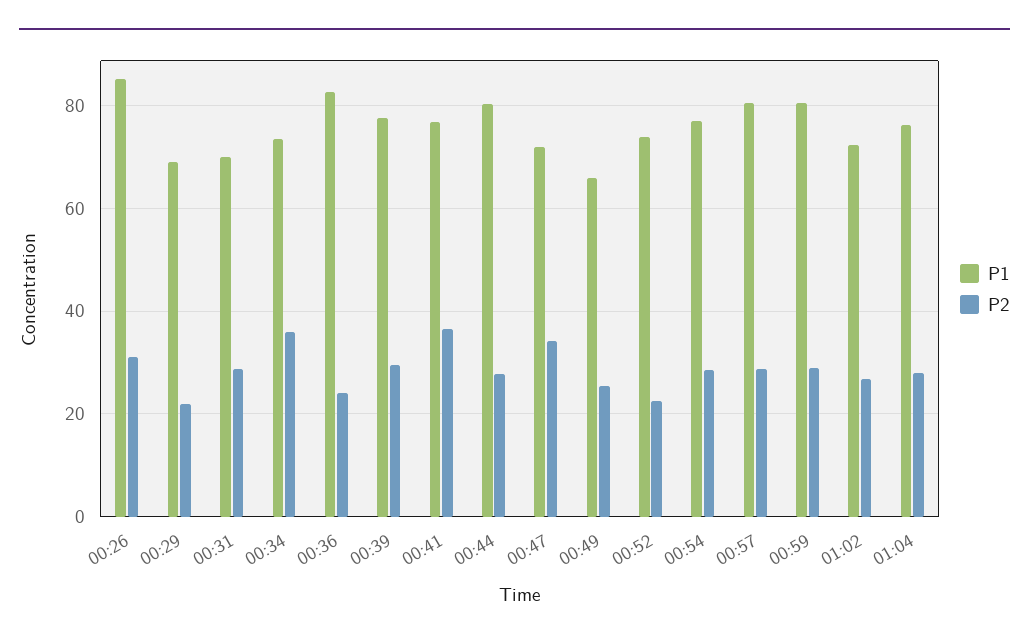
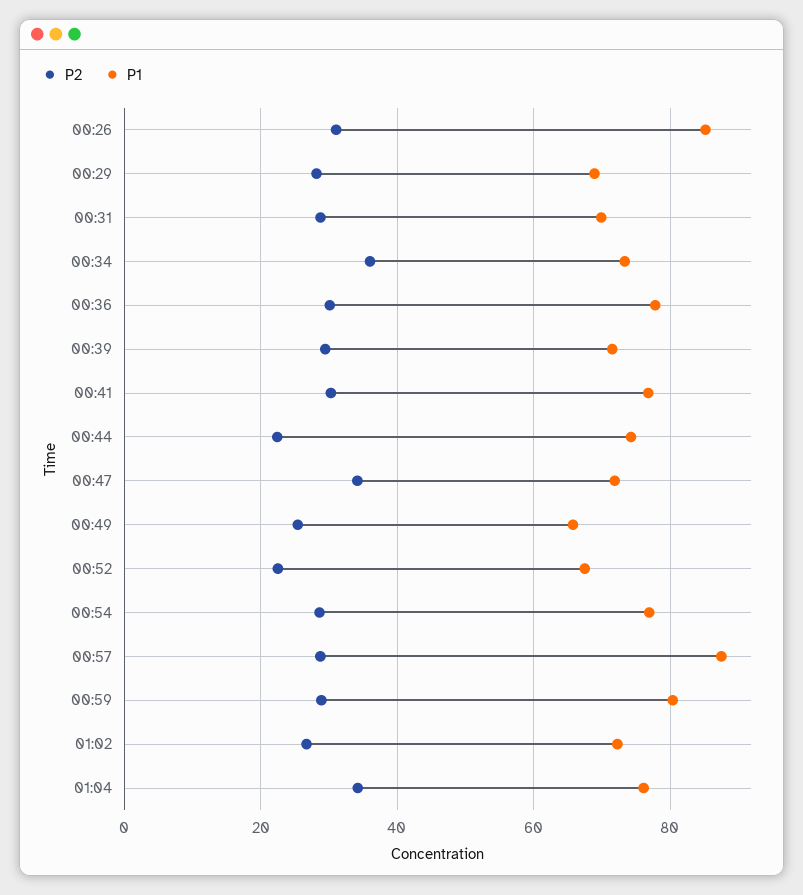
  {
    "P1": {
      "00:26": 86,
      "00:29": 68,
      "00:31": 70,
      "00:34": 74,
-     "00:36": 82,
+     "00:36": 78,
-     "00:39": 78,
+     "00:39": 72,
      "00:41": 76,
-     "00:44": 80,
+     "00:44": 74,
      "00:47": 72,
      "00:49": 66,
-     "00:52": 74,
+     "00:52": 68,
      "00:54": 76,
-     "00:57": 80,
+     "00:57": 88,
      "00:59": 80,
      "01:02": 72,
      "01:04": 76
    },
    "P2": {
      "00:26": 32,
-     "00:29": 22,
+     "00:29": 28,
      "00:31": 28,
      "00:34": 36,
-     "00:36": 24,
+     "00:36": 30,
      "00:39": 30,
-     "00:41": 36,
+     "00:41": 30,
-     "00:44": 28,
+     "00:44": 22,
      "00:47": 34,
      "00:49": 26,
      "00:52": 22,
      "00:54": 28,
      "00:57": 28,
      "00:59": 28,
      "01:02": 26,
-     "01:04": 28
+     "01:04": 34
    }
  }

